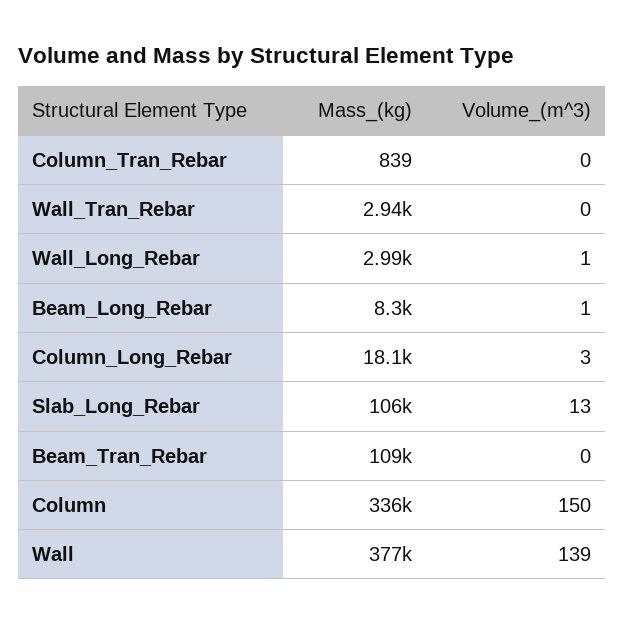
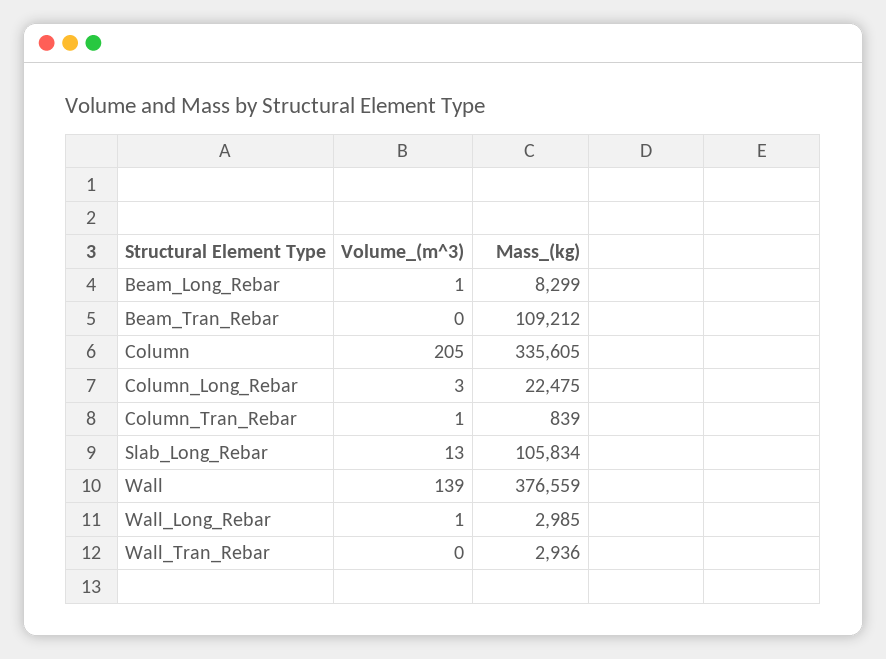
  {
    "Mass_(kg)": {
      "Column_Tran_Rebar": 839,
      "Wall_Tran_Rebar": 2936,
      "Wall_Long_Rebar": 2985,
      "Beam_Long_Rebar": 8299,
-     "Column_Long_Rebar": 18100,
+     "Column_Long_Rebar": 22475,
      "Slab_Long_Rebar": 105834,
      "Beam_Tran_Rebar": 109212,
      "Column": 335605,
      "Wall": 376559
    },
    "Volume_(m^3)": {
-     "Column_Tran_Rebar": 0,
+     "Column_Tran_Rebar": 1,
      "Wall_Tran_Rebar": 0,
      "Wall_Long_Rebar": 1,
      "Beam_Long_Rebar": 1,
      "Column_Long_Rebar": 3,
      "Slab_Long_Rebar": 13,
      "Beam_Tran_Rebar": 0,
-     "Column": 150,
+     "Column": 205,
      "Wall": 139
    }
  }

